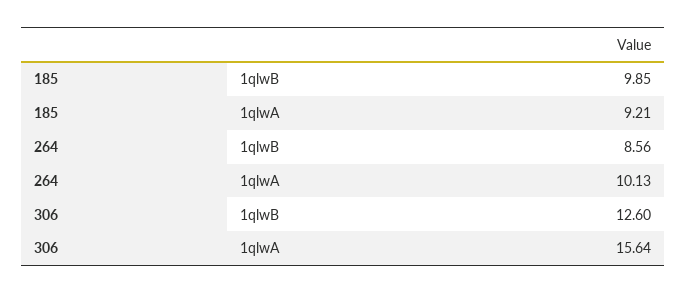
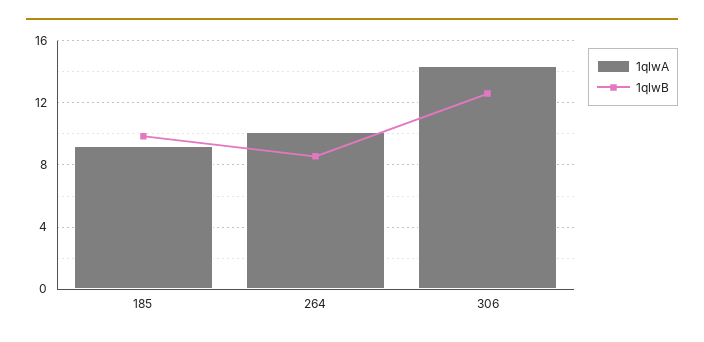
  {
    "1qlwB": {
      "185": 9.85,
      "264": 8.56,
      "306": 12.6
    },
    "1qlwA": {
      "185": 9.21,
      "264": 10.13,
-     "306": 15.64
+     "306": 14.5
    }
  }

